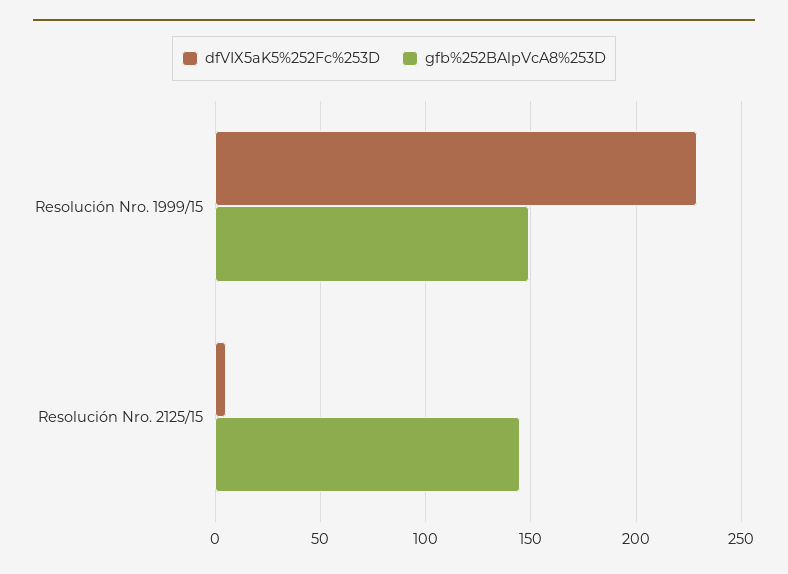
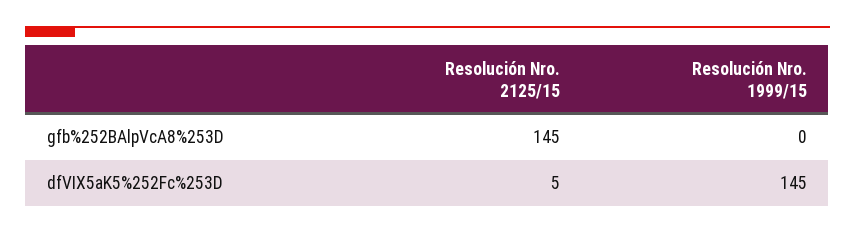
  {
    "dfVIX5aK5%252Fc%253D": {
-     "Resolución Nro. 1999/15": 230,
+     "Resolución Nro. 1999/15": 145,
      "Resolución Nro. 2125/15": 5
    },
    "gfb%252BAlpVcA8%253D": {
-     "Resolución Nro. 1999/15": 150,
+     "Resolución Nro. 1999/15": 0,
      "Resolución Nro. 2125/15": 145
    }
  }

